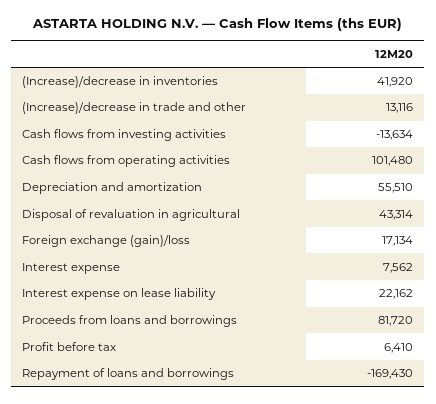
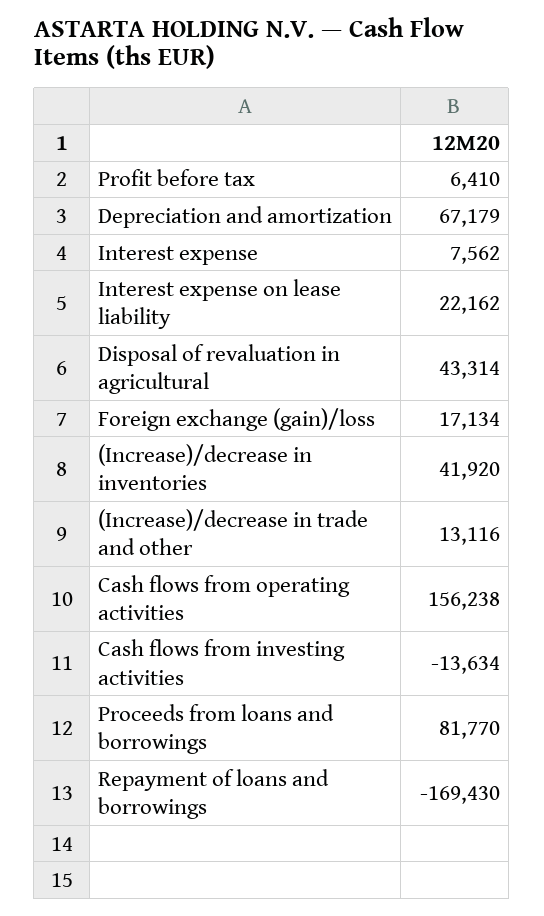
  {
    "(Increase)/decrease in inventories": 41920,
    "(Increase)/decrease in trade and other": 13116,
    "Cash flows from investing activities": -13634,
-   "Cash flows from operating activities": 101480,
+   "Cash flows from operating activities": 156238,
-   "Depreciation and amortization": 55510,
+   "Depreciation and amortization": 67179,
    "Disposal of revaluation in agricultural": 43314,
    "Foreign exchange (gain)/loss": 17134,
    "Interest expense": 7562,
    "Interest expense on lease liability": 22162,
-   "Proceeds from loans and borrowings": 81720,
+   "Proceeds from loans and borrowings": 81770,
    "Profit before tax": 6410,
    "Repayment of loans and borrowings": -169430
  }

